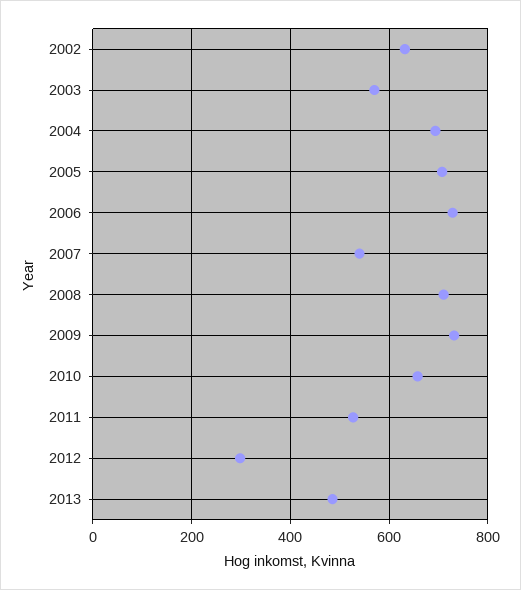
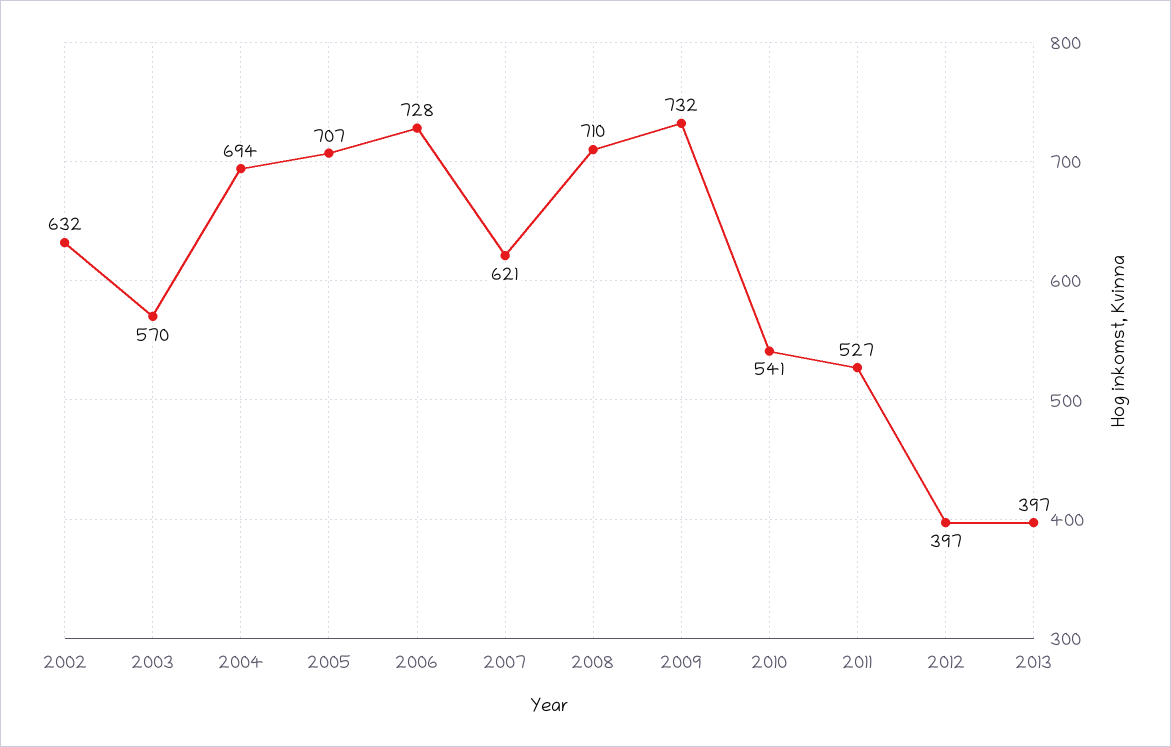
  {
    "2002": 632,
    "2003": 570,
    "2004": 694,
    "2005": 707,
    "2006": 728,
-   "2007": 540,
+   "2007": 621,
    "2008": 710,
    "2009": 732,
-   "2010": 660,
+   "2010": 541,
    "2011": 527,
-   "2012": 300,
+   "2012": 397,
-   "2013": 480
+   "2013": 397
  }

